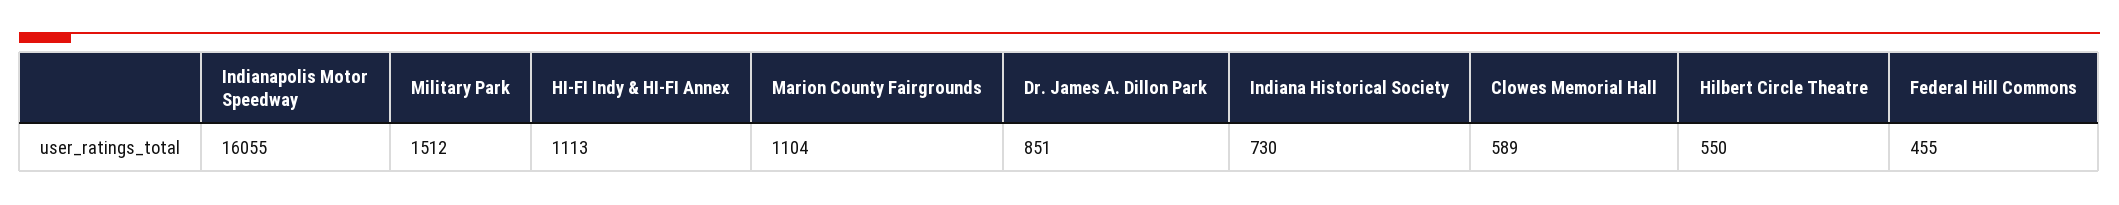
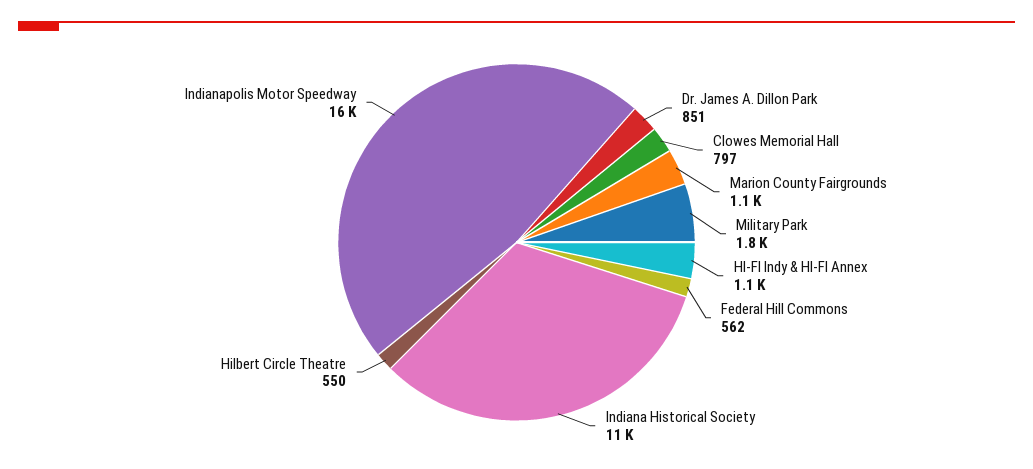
  {
    "Indianapolis Motor Speedway": 16055,
-   "Military Park": 1512,
+   "Military Park": 1800,
    "HI-FI Indy & HI-FI Annex": 1113,
    "Marion County Fairgrounds": 1104,
    "Dr. James A. Dillon Park": 851,
-   "Indiana Historical Society": 730,
+   "Indiana Historical Society": 11000,
-   "Clowes Memorial Hall": 589,
+   "Clowes Memorial Hall": 797,
    "Hilbert Circle Theatre": 550,
-   "Federal Hill Commons": 455
+   "Federal Hill Commons": 562
  }

